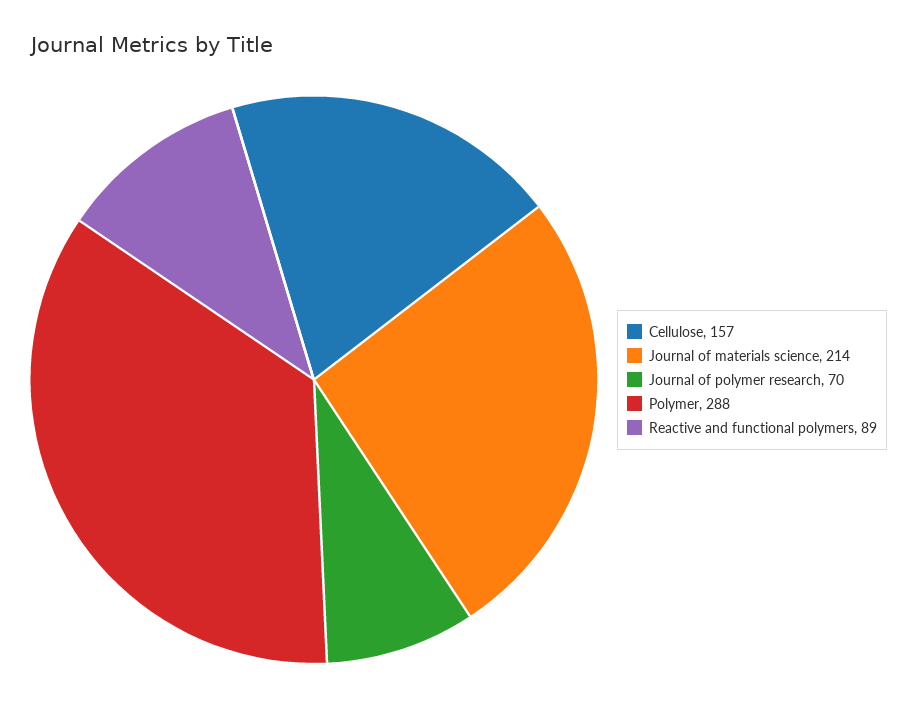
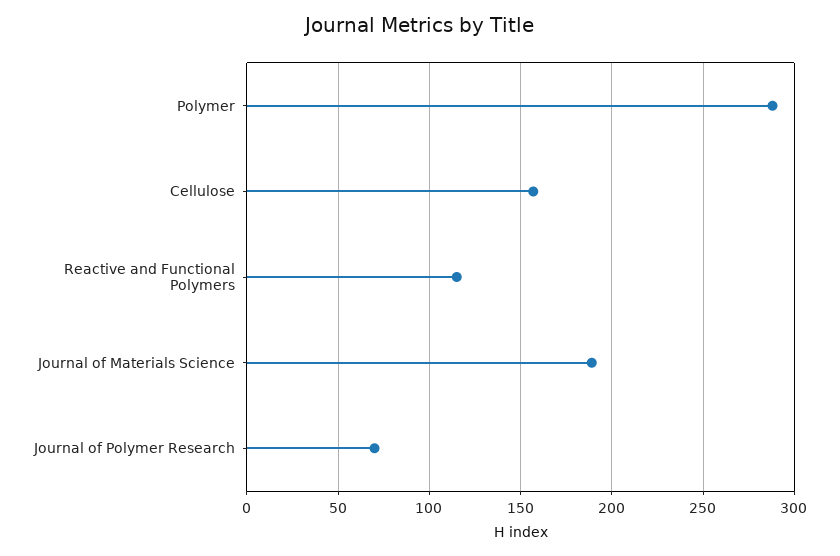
  {
    "Cellulose": 157,
-   "Journal of materials science": 214,
+   "Journal of materials science": 190,
    "Journal of polymer research": 70,
    "Polymer": 288,
-   "Reactive and functional polymers": 89
+   "Reactive and functional polymers": 115
  }

